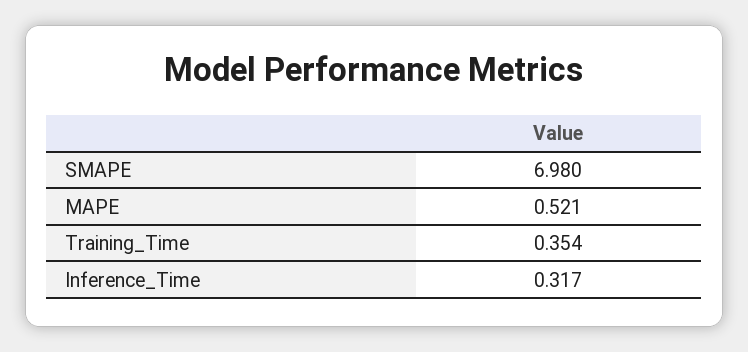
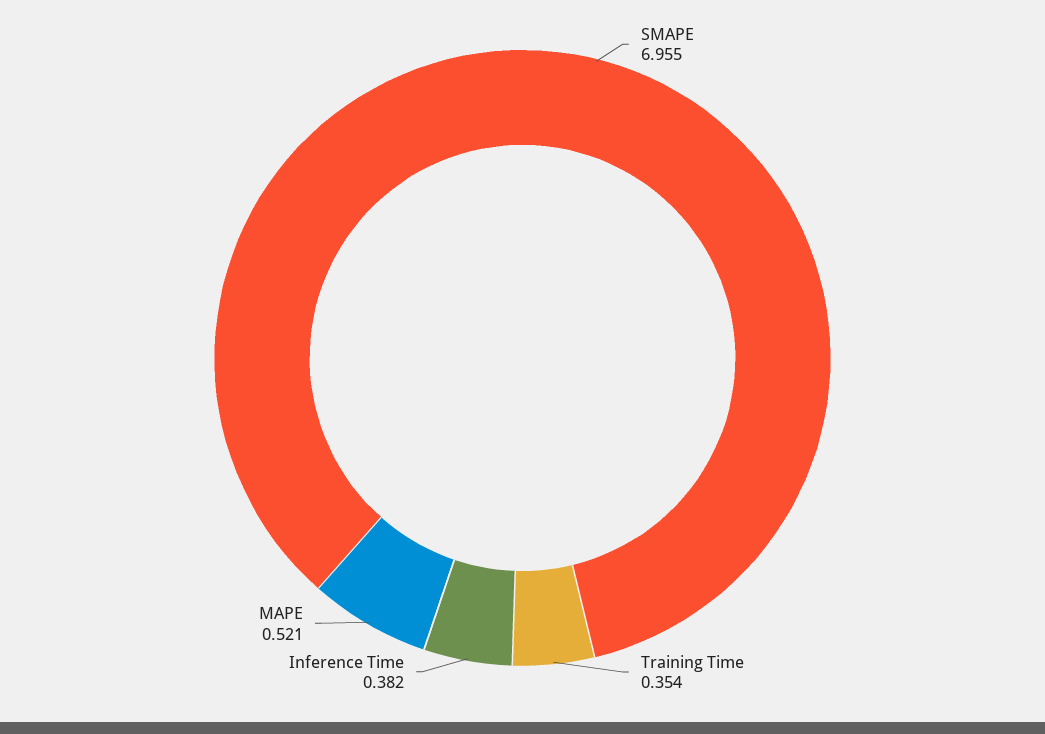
  {
-   "SMAPE": 6.98,
+   "SMAPE": 6.955,
    "MAPE": 0.521,
    "Training_Time": 0.354,
-   "Inference_Time": 0.317
+   "Inference_Time": 0.382
  }

